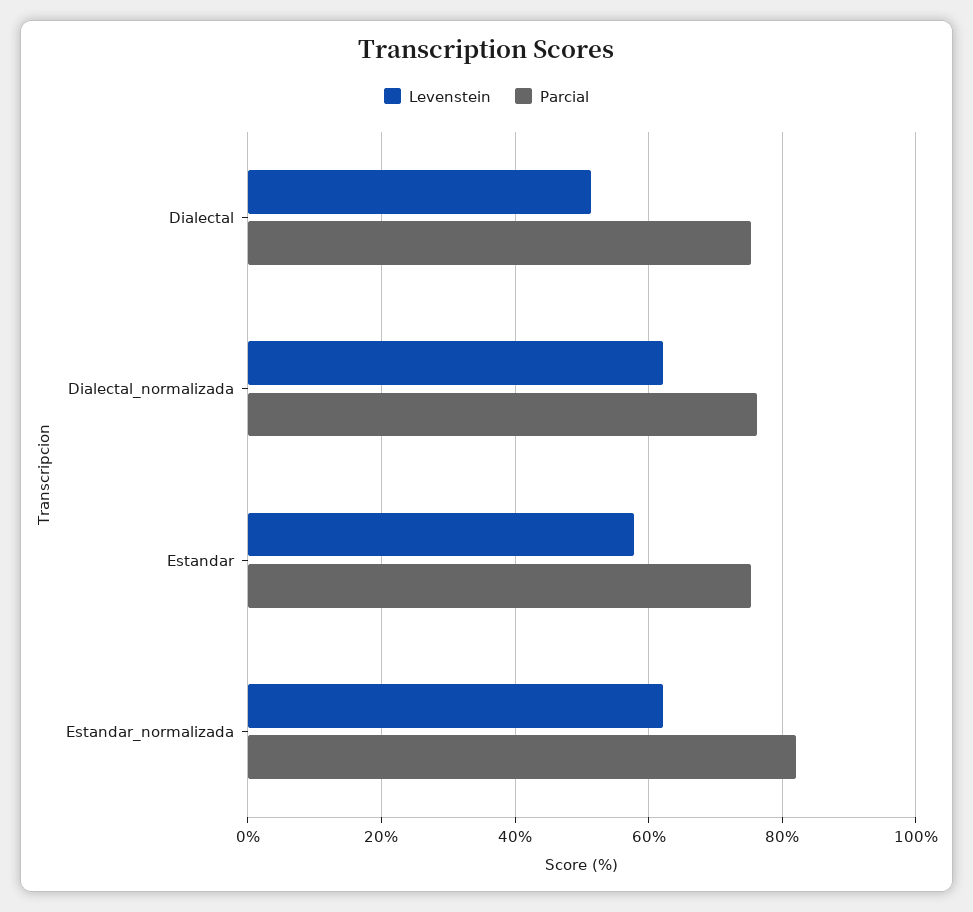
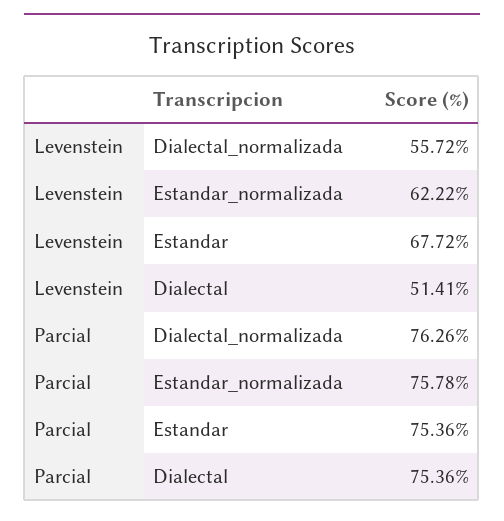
  {
    "Levenstein": {
      "Dialectal": 51.41,
-     "Dialectal_normalizada": 62,
+     "Dialectal_normalizada": 55.72,
-     "Estandar": 58,
+     "Estandar": 67.72,
      "Estandar_normalizada": 62.22
    },
    "Parcial": {
      "Dialectal": 75.36,
      "Dialectal_normalizada": 76.26,
      "Estandar": 75.36,
-     "Estandar_normalizada": 82
+     "Estandar_normalizada": 75.78
    }
  }

